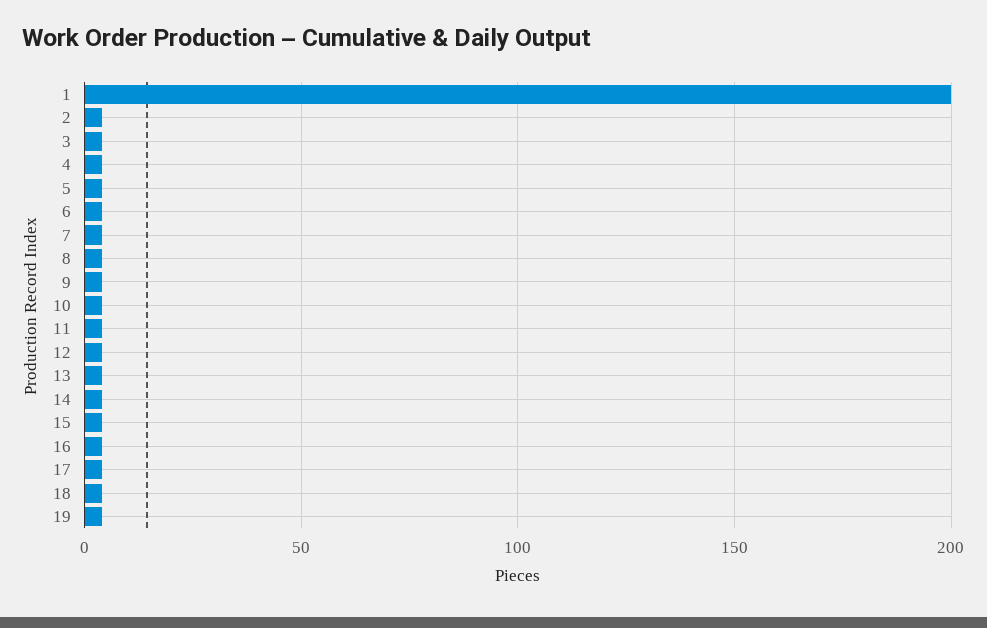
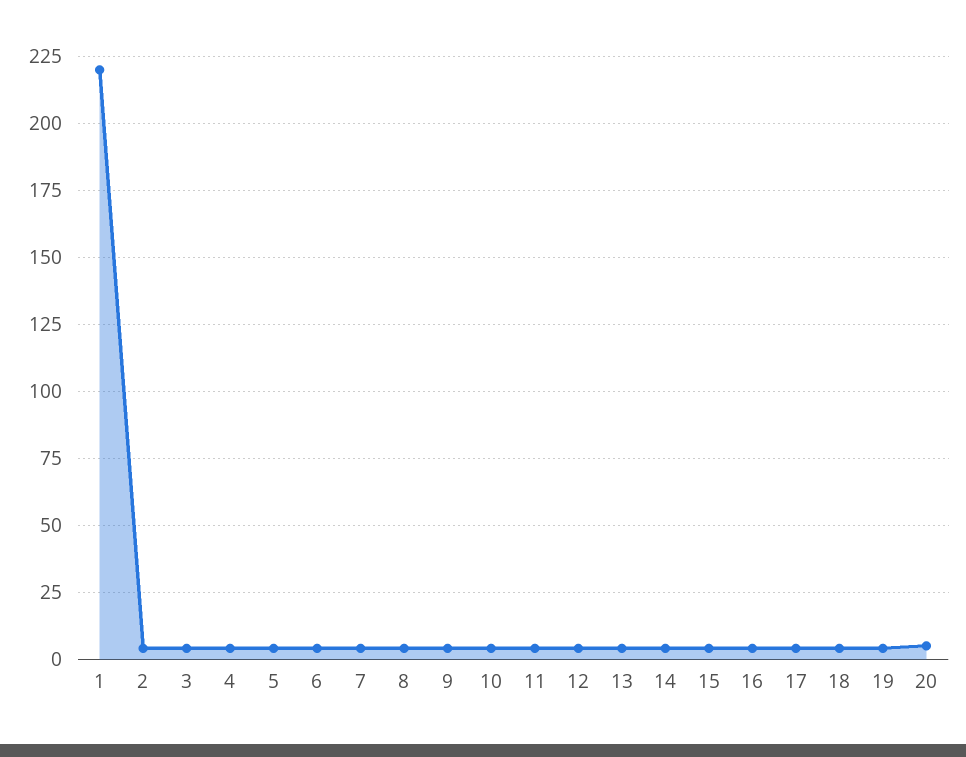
  {
-   "1": 200,
+   "1": 220,
    "2": 5,
    "3": 5,
    "4": 5,
    "5": 5,
    "6": 5,
    "7": 5,
    "8": 5,
    "9": 5,
    "10": 5,
    "11": 5,
    "12": 5,
    "13": 5,
    "14": 5,
    "15": 5,
    "16": 5,
    "17": 5,
    "18": 5,
-   "19": 5
+   "19": 5,
+   "20": 5
  }

